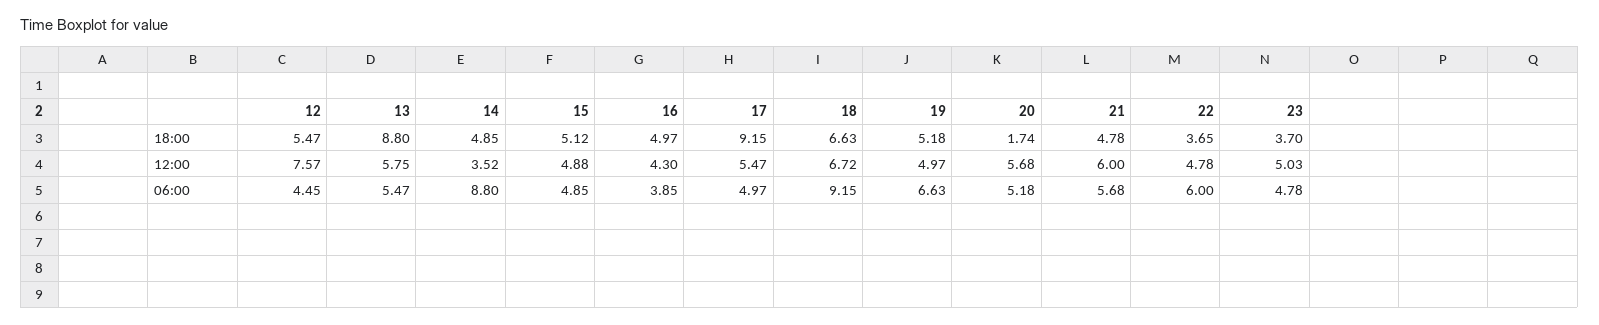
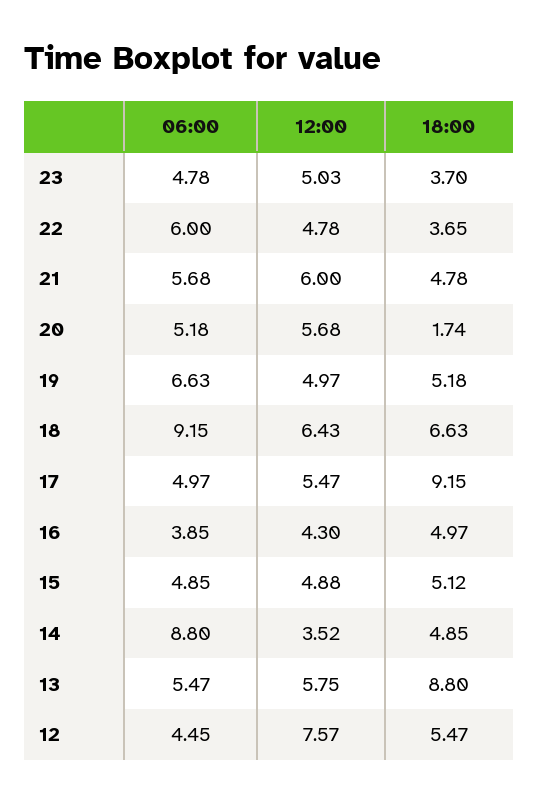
  {
    "12": {
      "18:00": 5.47,
      "12:00": 7.57,
      "06:00": 4.45
    },
    "13": {
      "18:00": 8.8,
      "12:00": 5.75,
      "06:00": 5.47
    },
    "14": {
      "18:00": 4.85,
      "12:00": 3.52,
      "06:00": 8.8
    },
    "15": {
      "18:00": 5.12,
      "12:00": 4.88,
      "06:00": 4.85
    },
    "16": {
      "18:00": 4.97,
      "12:00": 4.3,
      "06:00": 3.85
    },
    "17": {
      "18:00": 9.15,
      "12:00": 5.47,
      "06:00": 4.97
    },
    "18": {
      "18:00": 6.63,
-     "12:00": 6.72,
+     "12:00": 6.43,
      "06:00": 9.15
    },
    "19": {
      "18:00": 5.18,
      "12:00": 4.97,
      "06:00": 6.63
    },
    "20": {
      "18:00": 1.74,
      "12:00": 5.68,
      "06:00": 5.18
    },
    "21": {
      "18:00": 4.78,
      "12:00": 6,
      "06:00": 5.68
    },
    "22": {
      "18:00": 3.65,
      "12:00": 4.78,
      "06:00": 6
    },
    "23": {
      "18:00": 3.7,
      "12:00": 5.03,
      "06:00": 4.78
    }
  }

